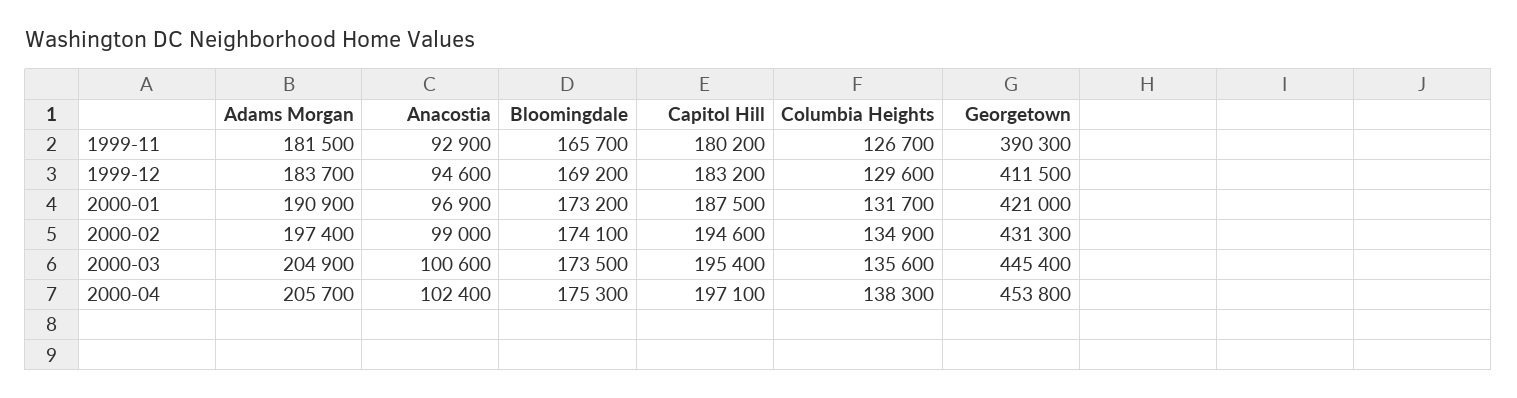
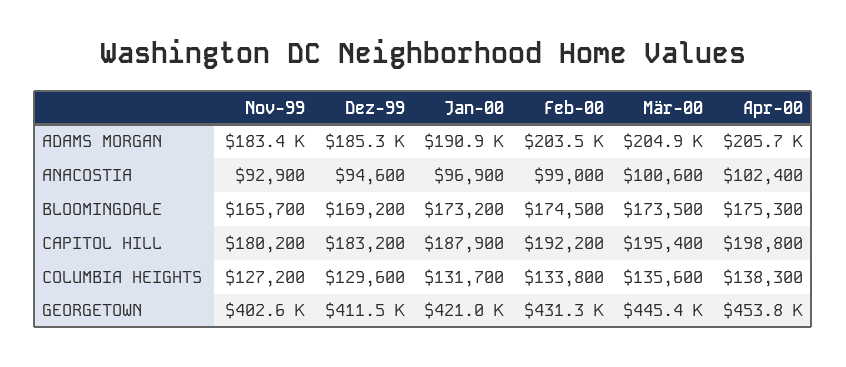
  {
    "Adams Morgan": {
-     "1999-11": 181500,
+     "1999-11": 183400,
-     "1999-12": 183700,
+     "1999-12": 185300,
      "2000-01": 190900,
-     "2000-02": 197400,
+     "2000-02": 203500,
      "2000-03": 204900,
      "2000-04": 205700
    },
    "Anacostia": {
      "1999-11": 92900,
      "1999-12": 94600,
      "2000-01": 96900,
      "2000-02": 99000,
      "2000-03": 100600,
      "2000-04": 102400
    },
    "Bloomingdale": {
      "1999-11": 165700,
      "1999-12": 169200,
      "2000-01": 173200,
-     "2000-02": 174100,
+     "2000-02": 174500,
      "2000-03": 173500,
      "2000-04": 175300
    },
    "Capitol Hill": {
      "1999-11": 180200,
      "1999-12": 183200,
-     "2000-01": 187500,
+     "2000-01": 187900,
-     "2000-02": 194600,
+     "2000-02": 192200,
      "2000-03": 195400,
-     "2000-04": 197100
+     "2000-04": 198800
    },
    "Columbia Heights": {
-     "1999-11": 126700,
+     "1999-11": 127200,
      "1999-12": 129600,
      "2000-01": 131700,
-     "2000-02": 134900,
+     "2000-02": 133800,
      "2000-03": 135600,
      "2000-04": 138300
    },
    "Georgetown": {
-     "1999-11": 390300,
+     "1999-11": 402600,
      "1999-12": 411500,
      "2000-01": 421000,
      "2000-02": 431300,
      "2000-03": 445400,
      "2000-04": 453800
    }
  }

